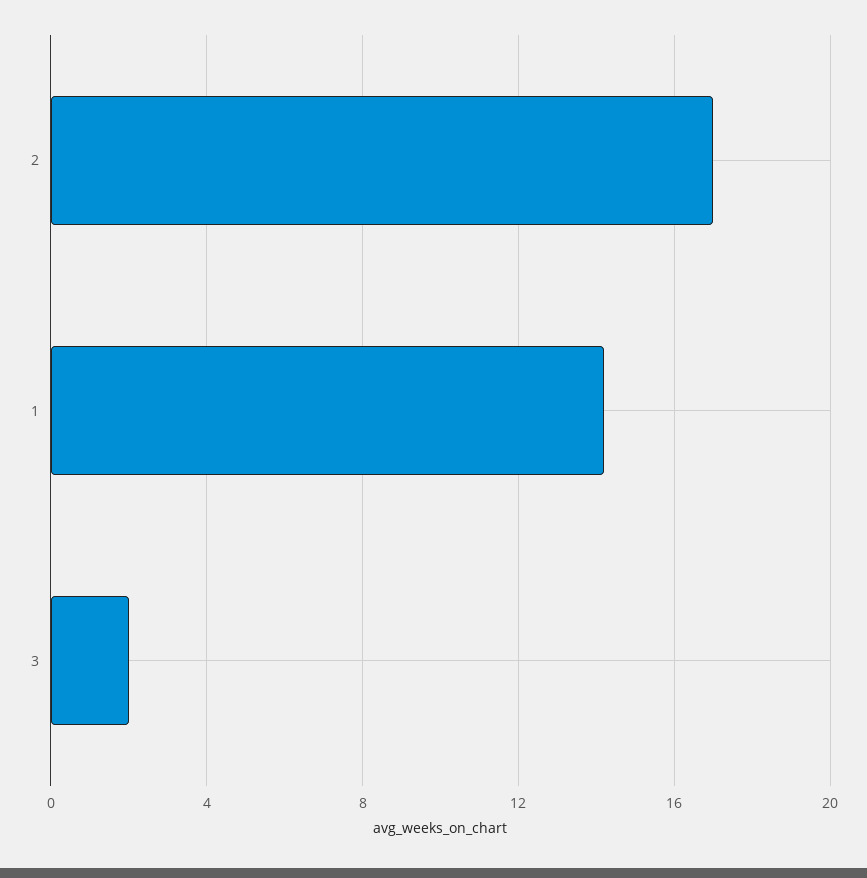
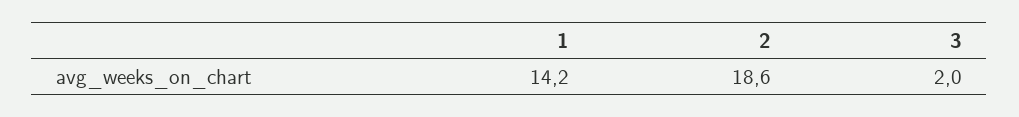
  {
-   "2": 17,
+   "2": 18.6,
    "1": 14.2,
    "3": 2
  }

